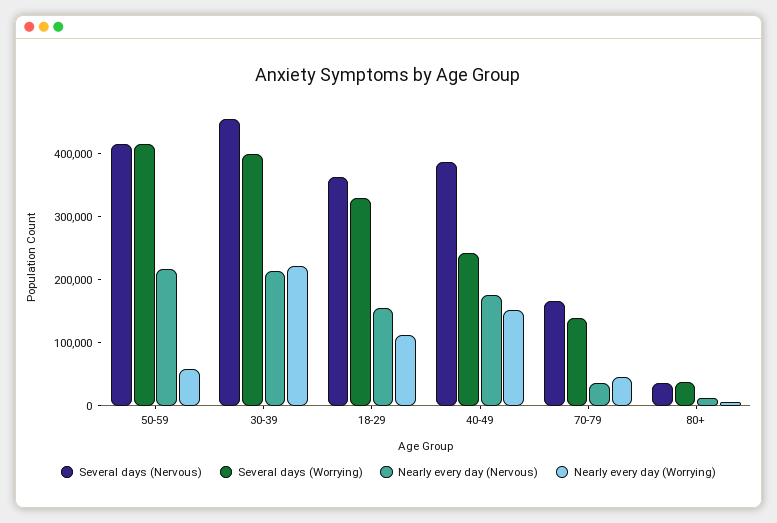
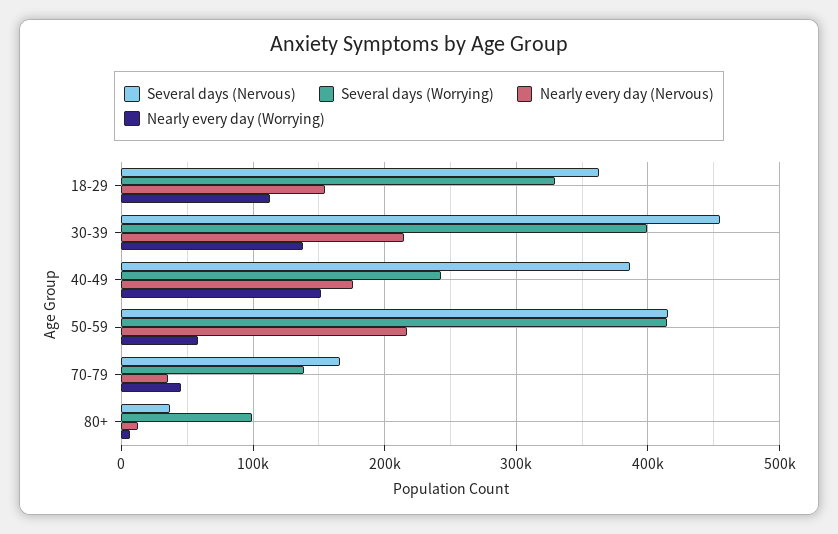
  {
    "Several days (Nervous)": {
      "50-59": 410000,
      "30-39": 450000,
      "18-29": 360000,
      "40-49": 390000,
      "70-79": 170000,
      "80+": 40000
    },
    "Several days (Worrying)": {
      "50-59": 410000,
      "30-39": 400000,
      "18-29": 330000,
      "40-49": 240000,
      "70-79": 140000,
-     "80+": 40000
+     "80+": 100000
    },
    "Nearly every day (Nervous)": {
      "50-59": 220000,
      "30-39": 210000,
      "18-29": 150000,
      "40-49": 180000,
      "70-79": 40000,
      "80+": 10000
    },
    "Nearly every day (Worrying)": {
      "50-59": 60000,
-     "30-39": 220000,
+     "30-39": 140000,
      "18-29": 110000,
      "40-49": 150000,
      "70-79": 50000,
      "80+": 10000
    }
  }

